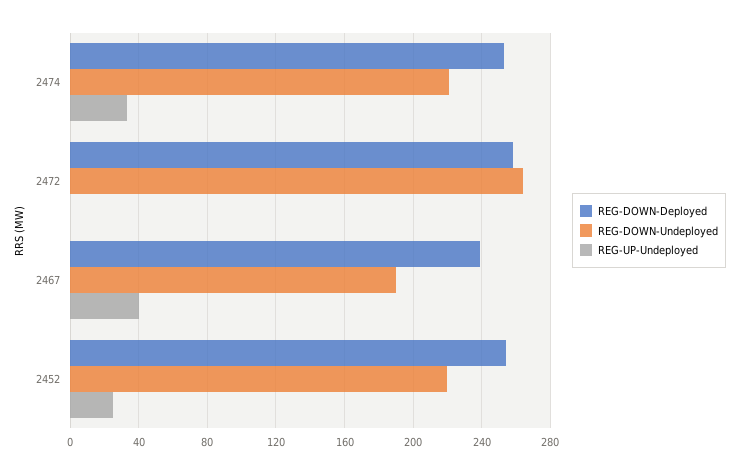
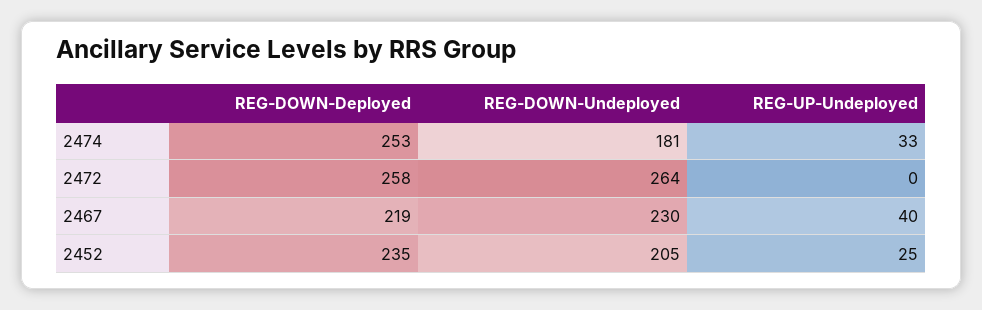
  {
    "REG-DOWN-Deployed": {
      "2474": 253,
      "2472": 258,
-     "2467": 240,
+     "2467": 219,
-     "2452": 255
+     "2452": 235
    },
    "REG-DOWN-Undeployed": {
-     "2474": 220,
+     "2474": 181,
      "2472": 264,
-     "2467": 190,
+     "2467": 230,
-     "2452": 220
+     "2452": 205
    },
    "REG-UP-Undeployed": {
      "2474": 33,
      "2472": 0,
      "2467": 40,
      "2452": 25
    }
  }

